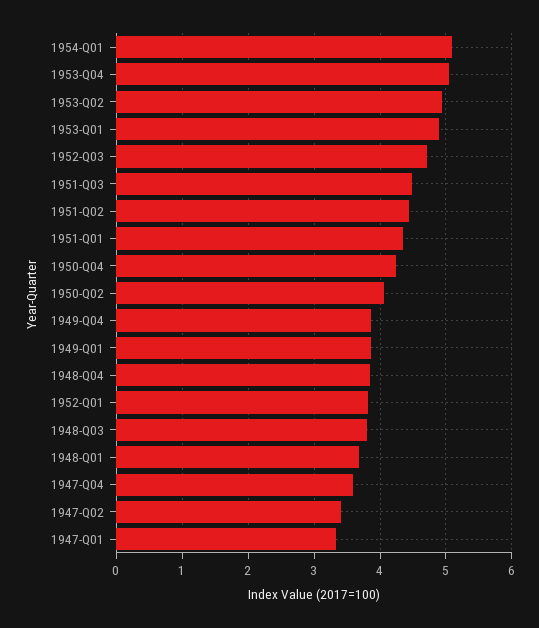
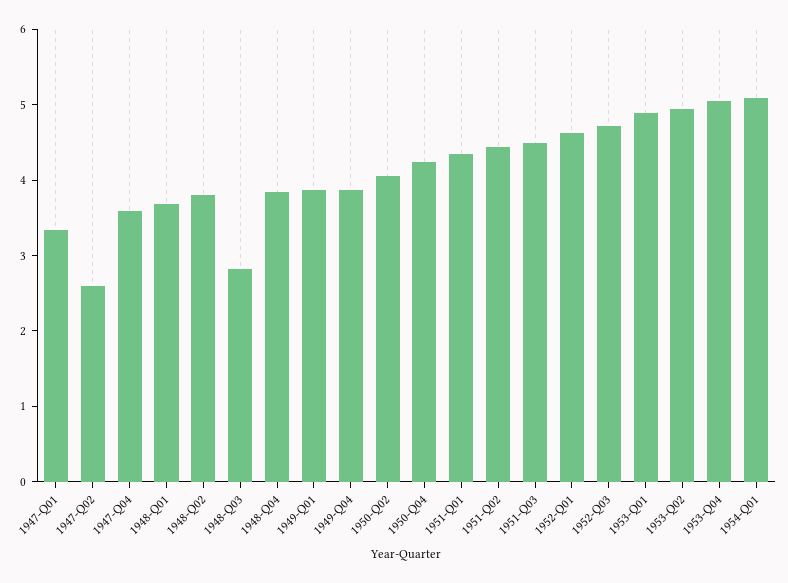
  {
    "1954-Q01": 5.1,
    "1953-Q04": 5,
    "1953-Q02": 4.9,
    "1953-Q01": 4.9,
    "1952-Q03": 4.7,
    "1951-Q03": 4.5,
    "1951-Q02": 4.4,
    "1951-Q01": 4.3,
    "1950-Q04": 4.2,
    "1950-Q02": 4.1,
    "1949-Q04": 3.9,
    "1949-Q01": 3.9,
    "1948-Q04": 3.8,
-   "1952-Q01": 3.8,
+   "1952-Q01": 4.6,
-   "1948-Q03": 3.8,
+   "1948-Q03": 2.8,
    "1948-Q01": 3.7,
    "1947-Q04": 3.6,
-   "1947-Q02": 3.4,
+   "1947-Q02": 2.6,
-   "1947-Q01": 3.3
+   "1947-Q01": 3.3,
+   "1948-Q02": 3.8
  }

